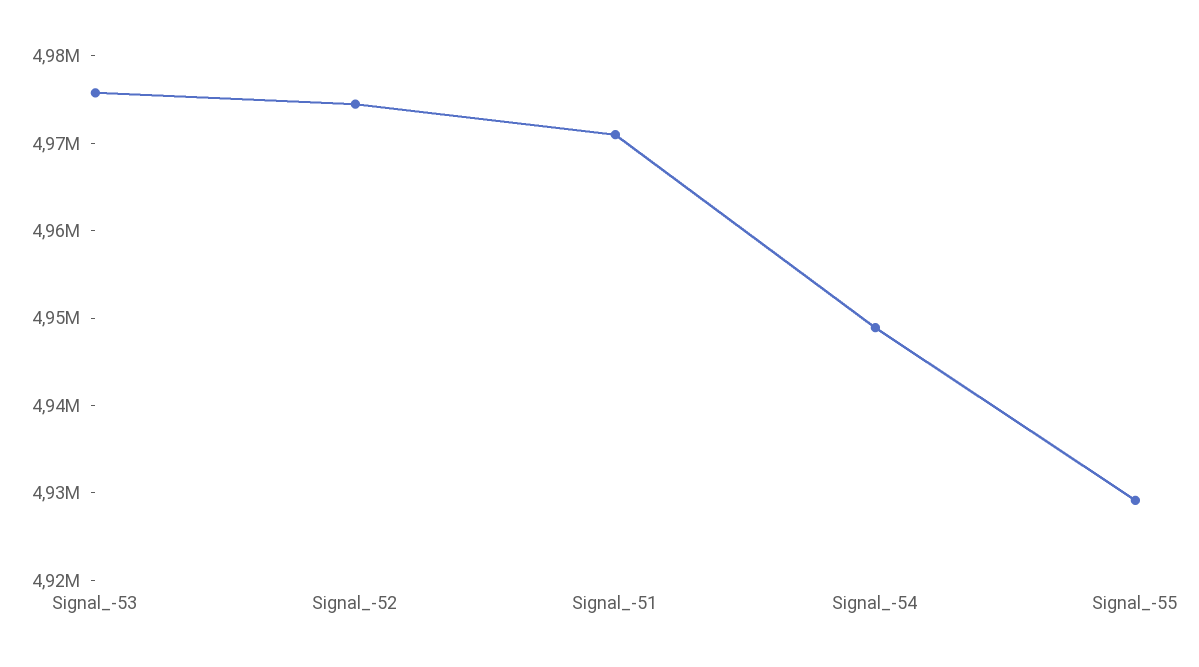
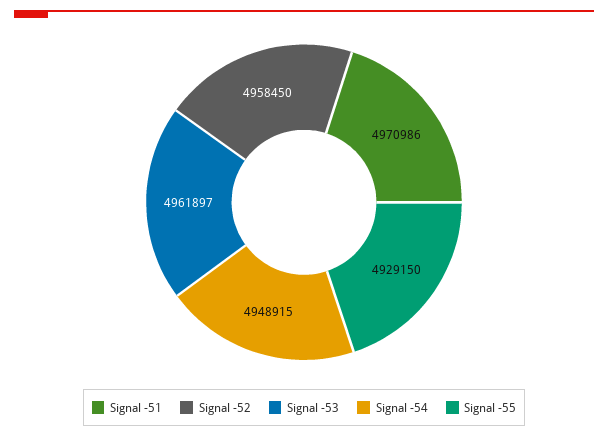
  {
-   "Signal_-53": 4976000,
+   "Signal_-53": 4961897,
-   "Signal_-52": 4974000,
+   "Signal_-52": 4958450,
    "Signal_-51": 4970986,
    "Signal_-54": 4948915,
    "Signal_-55": 4929150
  }

